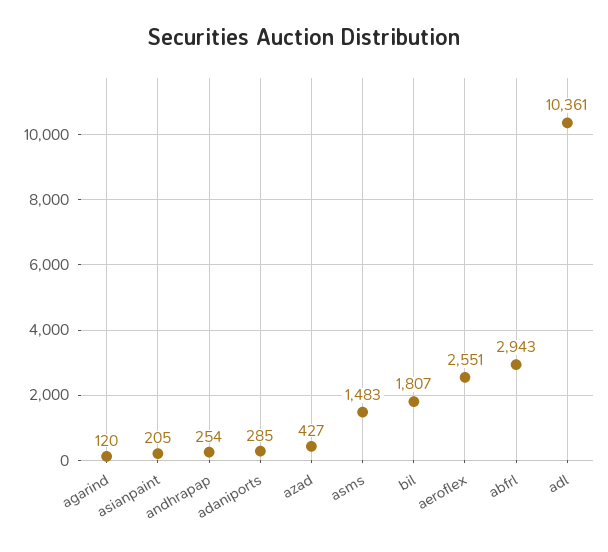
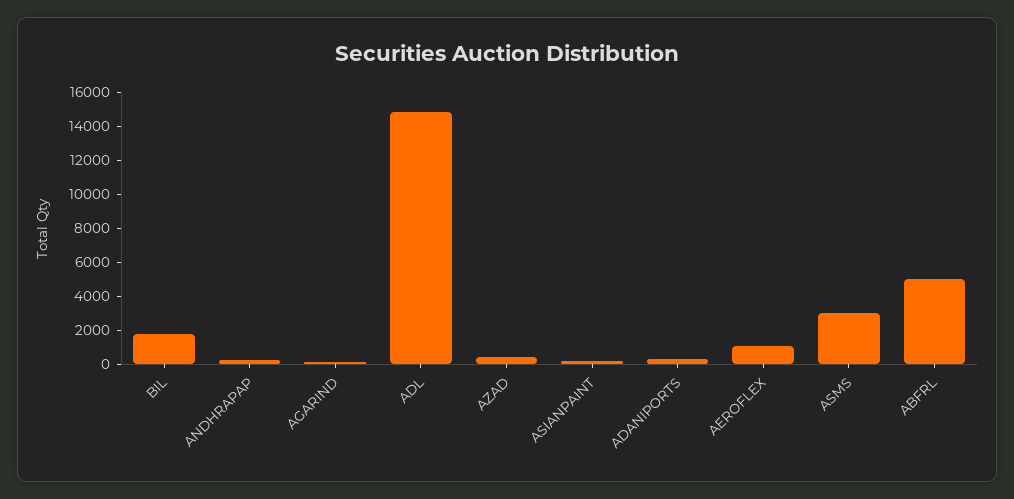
  {
    "agarind": 120,
    "asianpaint": 205,
    "andhrapap": 254,
    "adaniports": 285,
    "azad": 427,
-   "asms": 1483,
+   "asms": 3000,
    "bil": 1807,
-   "aeroflex": 2551,
+   "aeroflex": 1000,
-   "abfrl": 2943,
+   "abfrl": 5000,
-   "adl": 10361
+   "adl": 15000
  }

